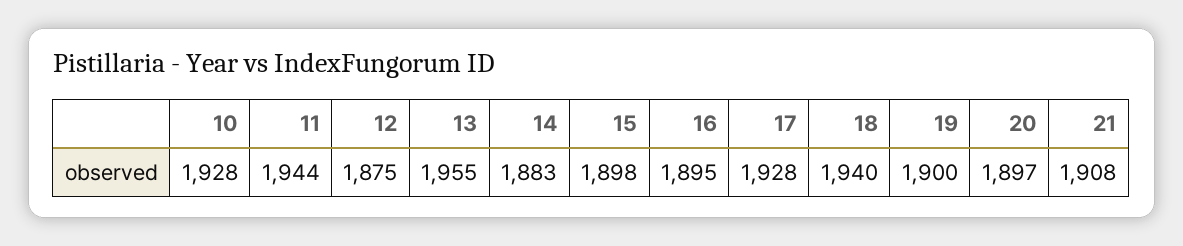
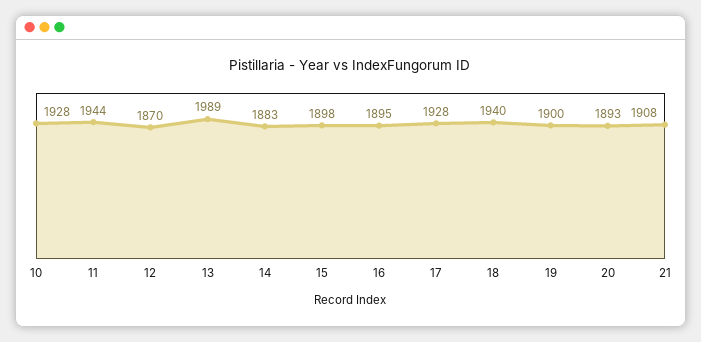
  {
    "10": 1928,
    "11": 1944,
-   "12": 1875,
+   "12": 1870,
-   "13": 1955,
+   "13": 1989,
    "14": 1883,
    "15": 1898,
    "16": 1895,
    "17": 1928,
    "18": 1940,
    "19": 1900,
-   "20": 1897,
+   "20": 1893,
    "21": 1908
  }

